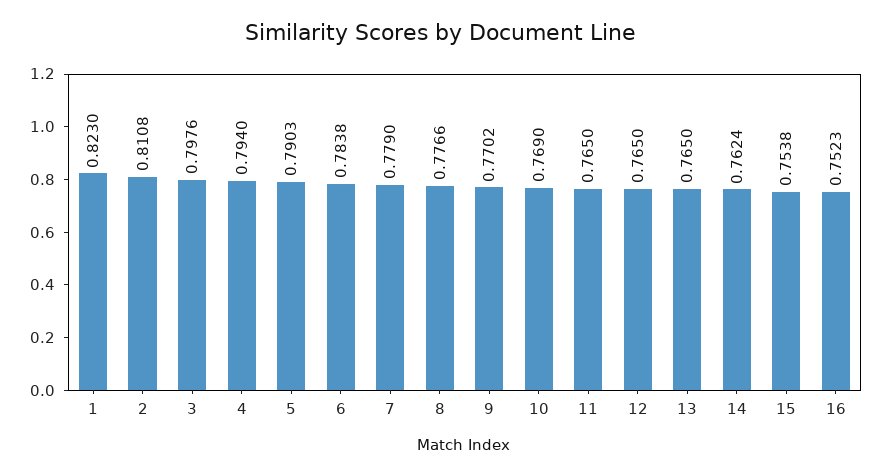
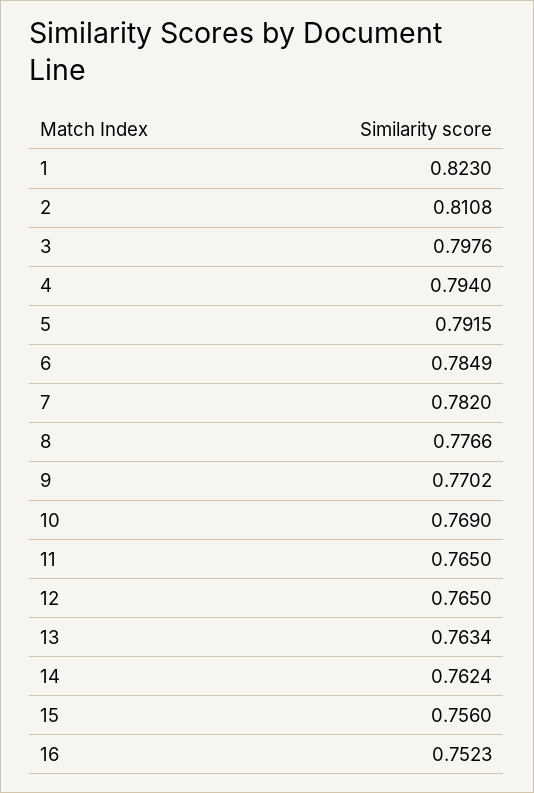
  {
    "1": 0.823,
    "2": 0.8108,
    "3": 0.7976,
    "4": 0.794,
-   "5": 0.7903,
+   "5": 0.7915,
-   "6": 0.7838,
+   "6": 0.7849,
-   "7": 0.779,
+   "7": 0.782,
    "8": 0.7766,
    "9": 0.7702,
    "10": 0.769,
    "11": 0.765,
    "12": 0.765,
-   "13": 0.765,
+   "13": 0.7634,
    "14": 0.7624,
-   "15": 0.7538,
+   "15": 0.756,
    "16": 0.7523
  }

